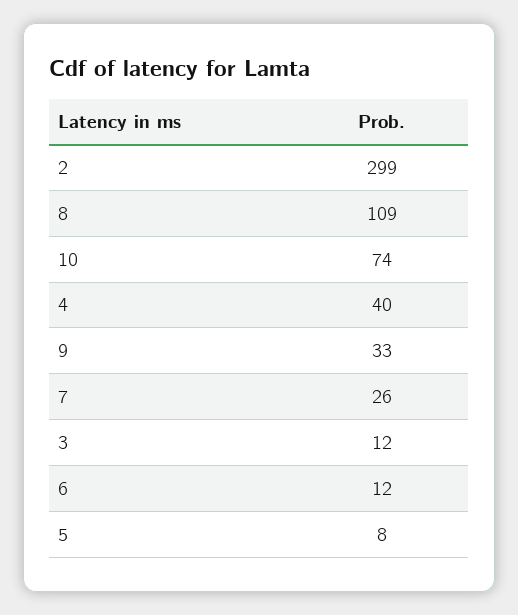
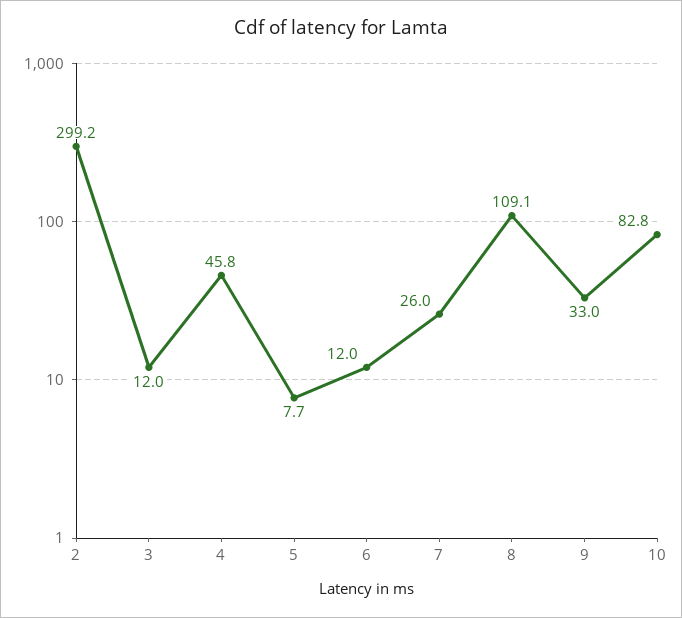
  {
    "2": 299.2,
    "8": 109.1,
-   "10": 74,
+   "10": 82.8,
-   "4": 40,
+   "4": 45.8,
    "9": 33,
    "7": 26,
    "3": 12,
    "6": 12,
    "5": 7.7
  }

